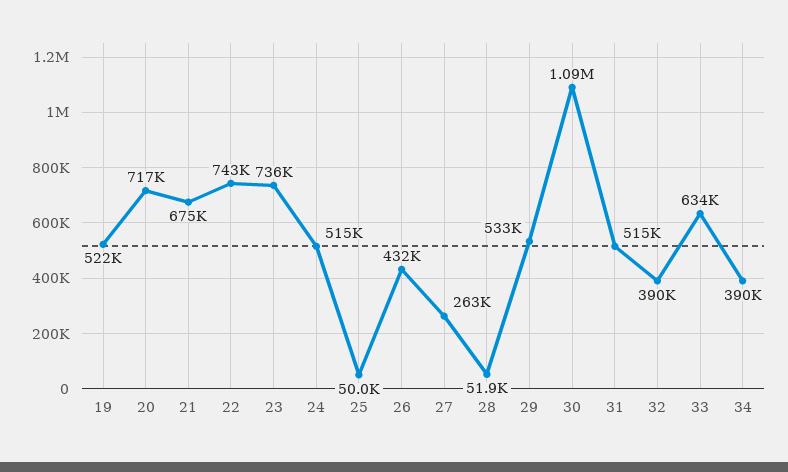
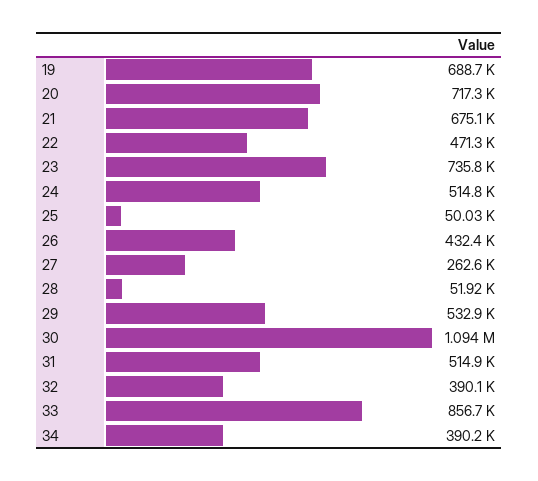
  {
-   "19": 522000,
+   "19": 688700,
    "20": 717300,
    "21": 675100,
-   "22": 743000,
+   "22": 471300,
    "23": 735800,
    "24": 514800,
    "25": 50030,
    "26": 432400,
    "27": 262600,
    "28": 51920,
    "29": 532900,
    "30": 1094000,
    "31": 514900,
    "32": 390100,
-   "33": 634000,
+   "33": 856700,
    "34": 390200
  }

